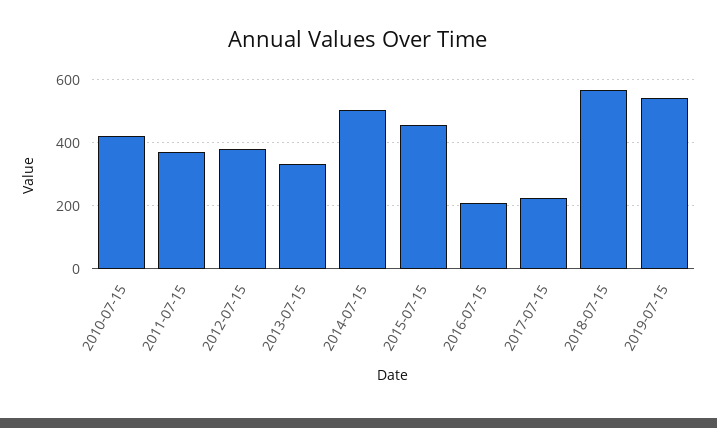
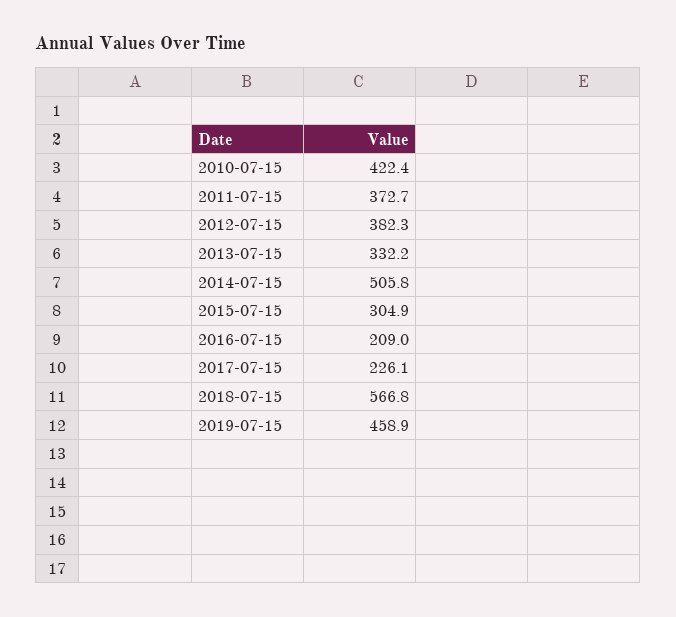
  {
    "2010-07-15": 422.4,
    "2011-07-15": 372.7,
    "2012-07-15": 382.3,
    "2013-07-15": 332.2,
    "2014-07-15": 505.8,
-   "2015-07-15": 460,
+   "2015-07-15": 304.9,
    "2016-07-15": 209,
    "2017-07-15": 226.1,
    "2018-07-15": 566.8,
-   "2019-07-15": 540
+   "2019-07-15": 458.9
  }

